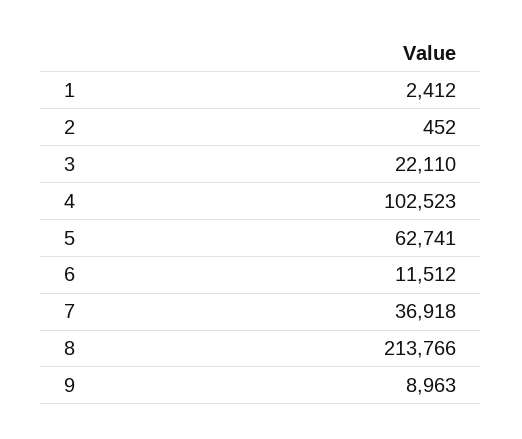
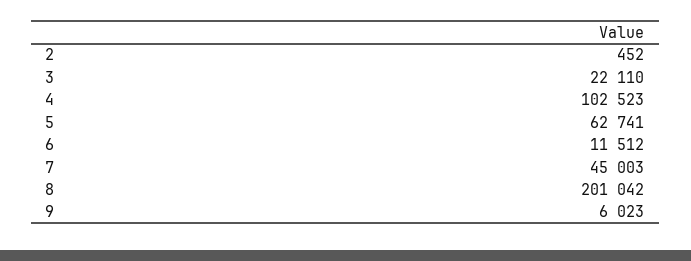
  {
-   "1": 2412,
    "2": 452,
    "3": 22110,
    "4": 102523,
    "5": 62741,
    "6": 11512,
-   "7": 36918,
+   "7": 45003,
-   "8": 213766,
+   "8": 201042,
-   "9": 8963
+   "9": 6023
  }

